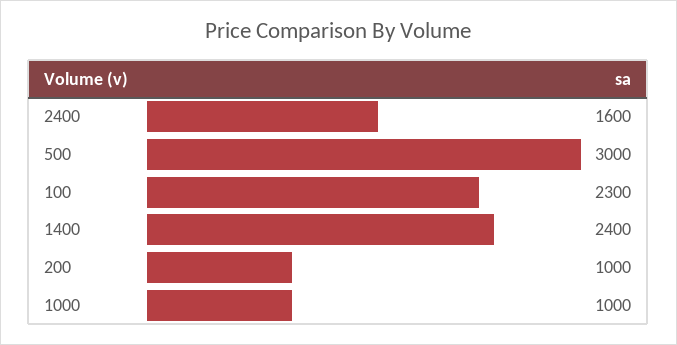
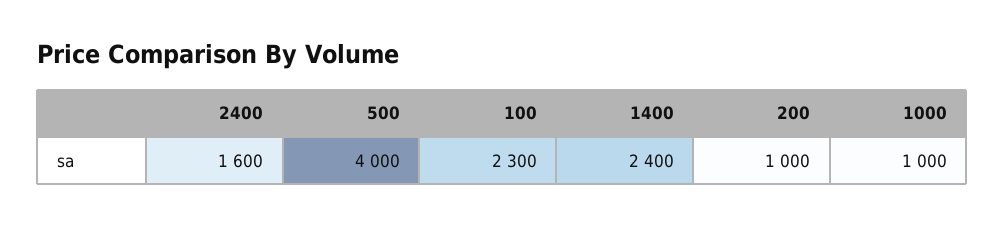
  {
    "2400": 1600,
-   "500": 3000,
+   "500": 4000,
    "100": 2300,
    "1400": 2400,
    "200": 1000,
    "1000": 1000
  }

